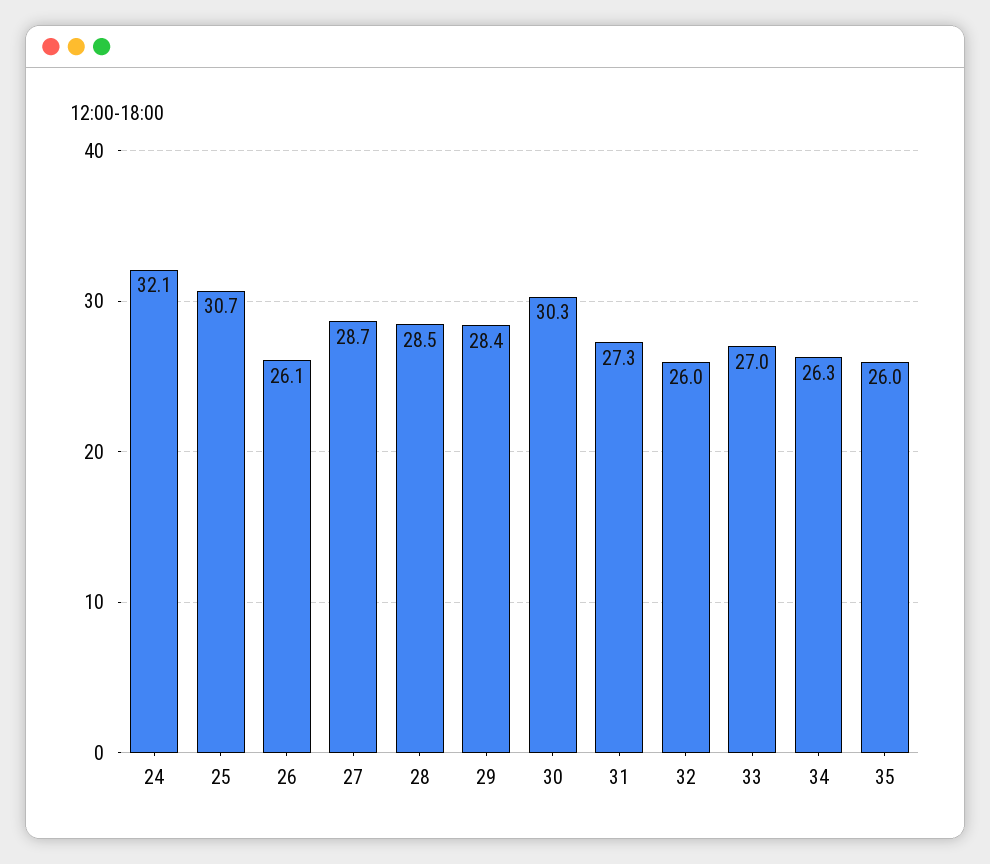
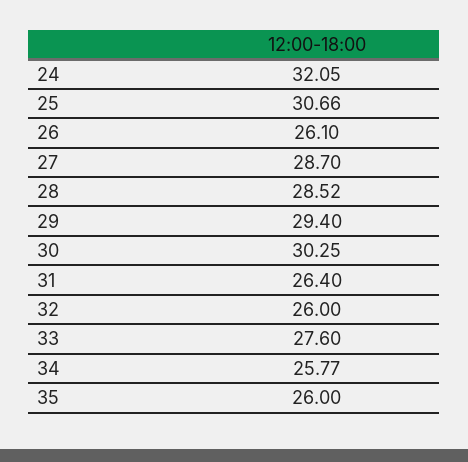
  {
    "24": 32.05,
    "25": 30.66,
    "26": 26.1,
    "27": 28.7,
    "28": 28.52,
-   "29": 28.4,
+   "29": 29.4,
    "30": 30.25,
-   "31": 27.3,
+   "31": 26.4,
    "32": 26,
-   "33": 27,
+   "33": 27.6,
-   "34": 26.3,
+   "34": 25.77,
    "35": 26
  }

